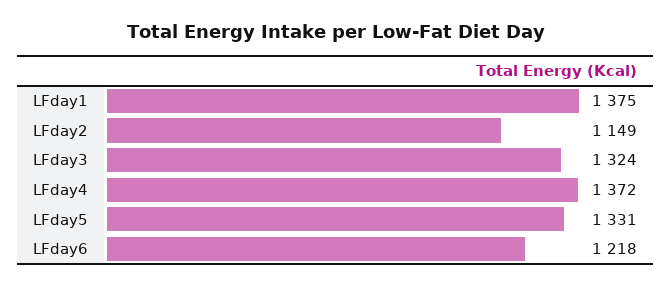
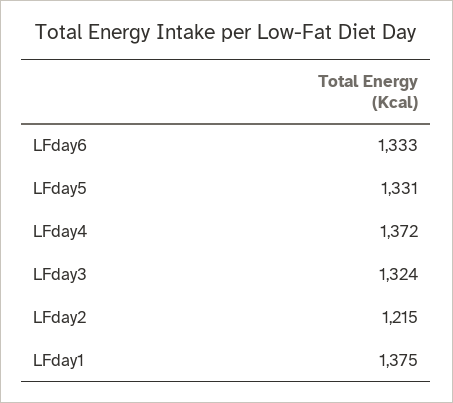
  {
    "LFday1": 1375,
-   "LFday2": 1149,
+   "LFday2": 1215,
    "LFday3": 1324,
    "LFday4": 1372,
    "LFday5": 1331,
-   "LFday6": 1218
+   "LFday6": 1333
  }

